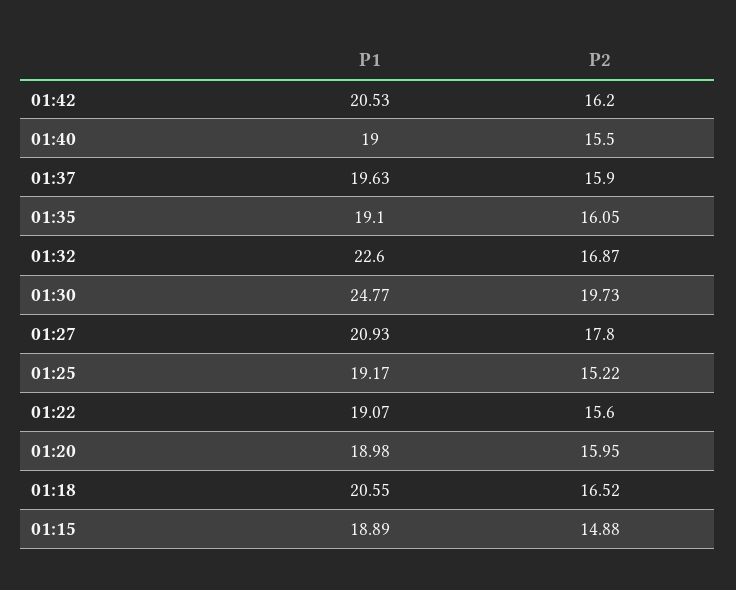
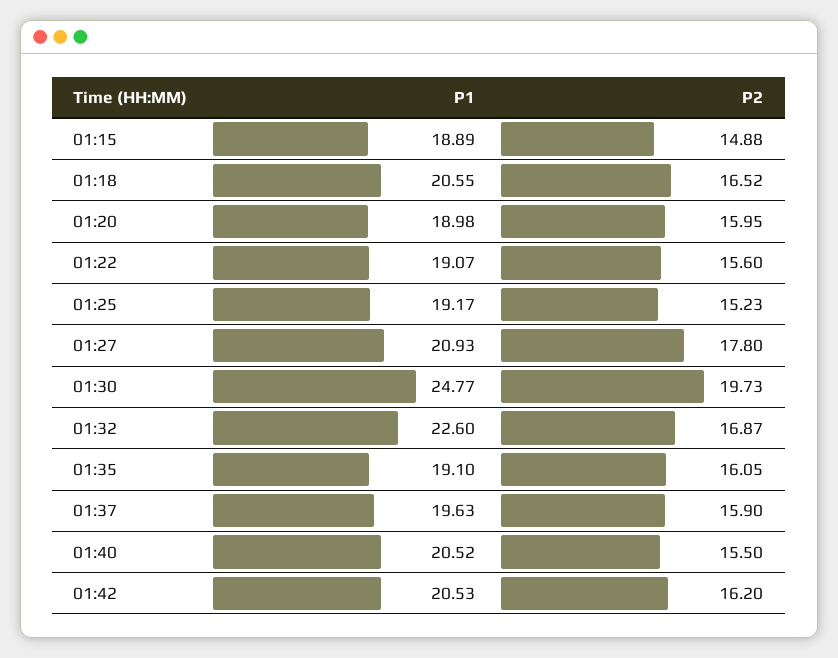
  {
    "P1": {
      "01:42": 20.53,
-     "01:40": 19,
+     "01:40": 20.52,
      "01:37": 19.63,
      "01:35": 19.1,
      "01:32": 22.6,
      "01:30": 24.77,
      "01:27": 20.93,
      "01:25": 19.17,
      "01:22": 19.07,
      "01:20": 18.98,
      "01:18": 20.55,
      "01:15": 18.89
    },
    "P2": {
      "01:42": 16.2,
      "01:40": 15.5,
      "01:37": 15.9,
      "01:35": 16.05,
      "01:32": 16.87,
      "01:30": 19.73,
      "01:27": 17.8,
-     "01:25": 15.22,
+     "01:25": 15.23,
      "01:22": 15.6,
      "01:20": 15.95,
      "01:18": 16.52,
      "01:15": 14.88
    }
  }

